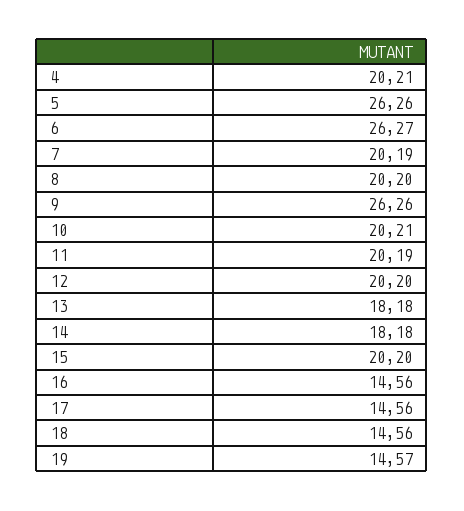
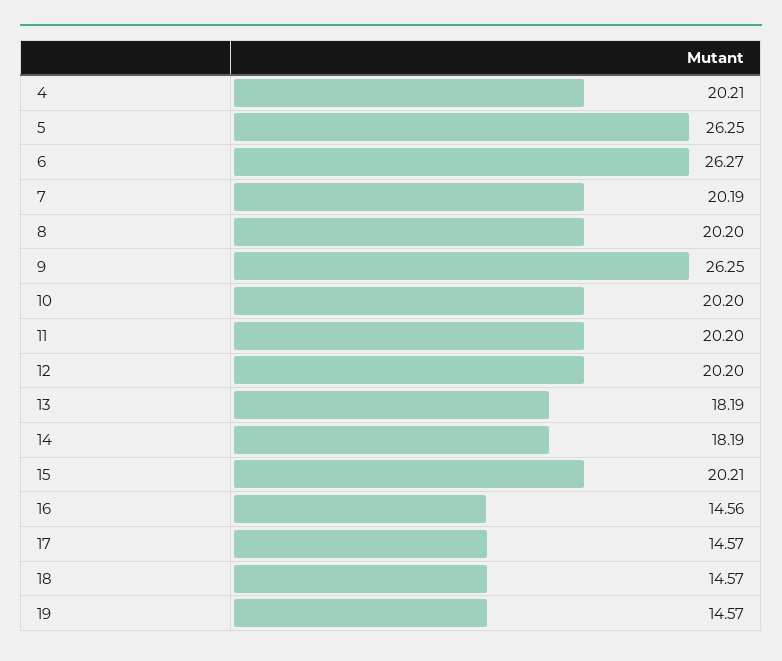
  {
    "4": 20.21,
-   "5": 26.26,
+   "5": 26.25,
    "6": 26.27,
    "7": 20.19,
    "8": 20.2,
-   "9": 26.26,
+   "9": 26.25,
-   "10": 20.21,
+   "10": 20.2,
-   "11": 20.19,
+   "11": 20.2,
    "12": 20.2,
-   "13": 18.18,
+   "13": 18.19,
-   "14": 18.18,
+   "14": 18.19,
-   "15": 20.2,
+   "15": 20.21,
    "16": 14.56,
-   "17": 14.56,
+   "17": 14.57,
-   "18": 14.56,
+   "18": 14.57,
    "19": 14.57
  }

